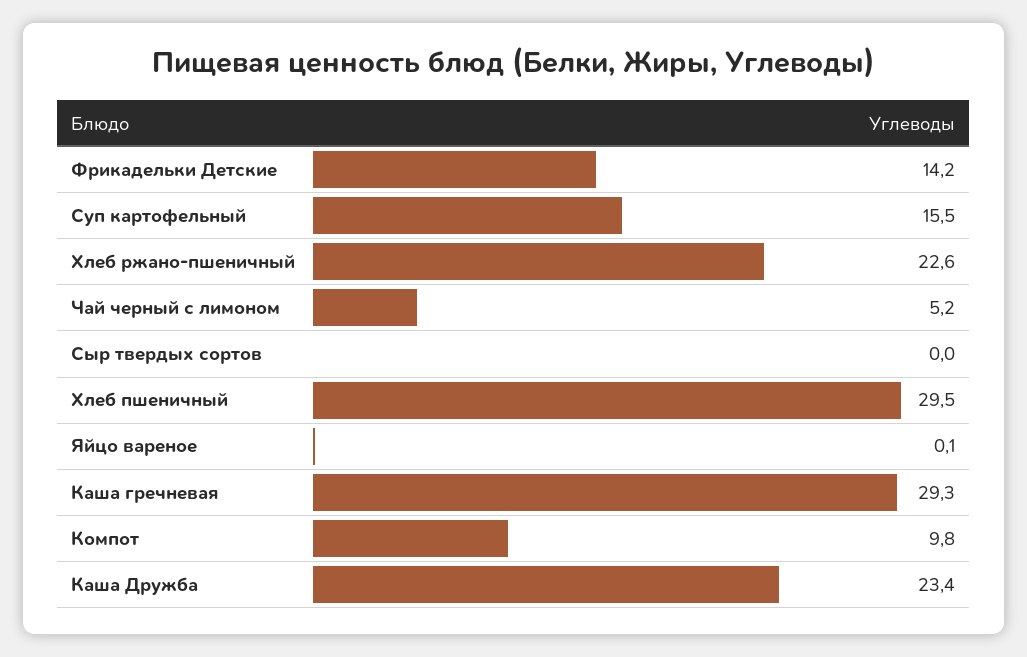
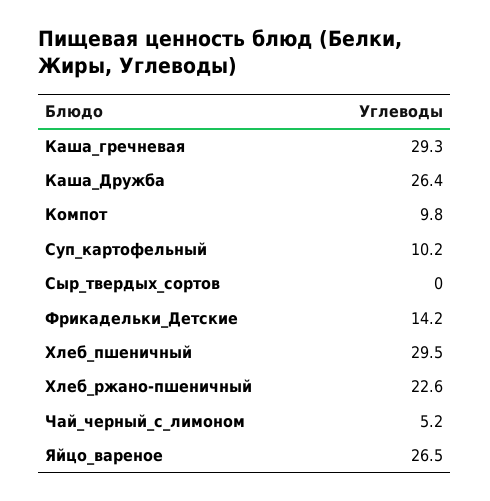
  {
    "Фрикадельки Детские": 14.2,
-   "Суп картофельный": 15.5,
+   "Суп картофельный": 10.2,
    "Хлеб ржано-пшеничный": 22.6,
    "Чай черный с лимоном": 5.2,
    "Сыр твердых сортов": 0,
    "Хлеб пшеничный": 29.5,
-   "Яйцо вареное": 0.1,
+   "Яйцо вареное": 26.5,
    "Каша гречневая": 29.3,
    "Компот": 9.8,
-   "Каша Дружба": 23.4
+   "Каша Дружба": 26.4
  }

